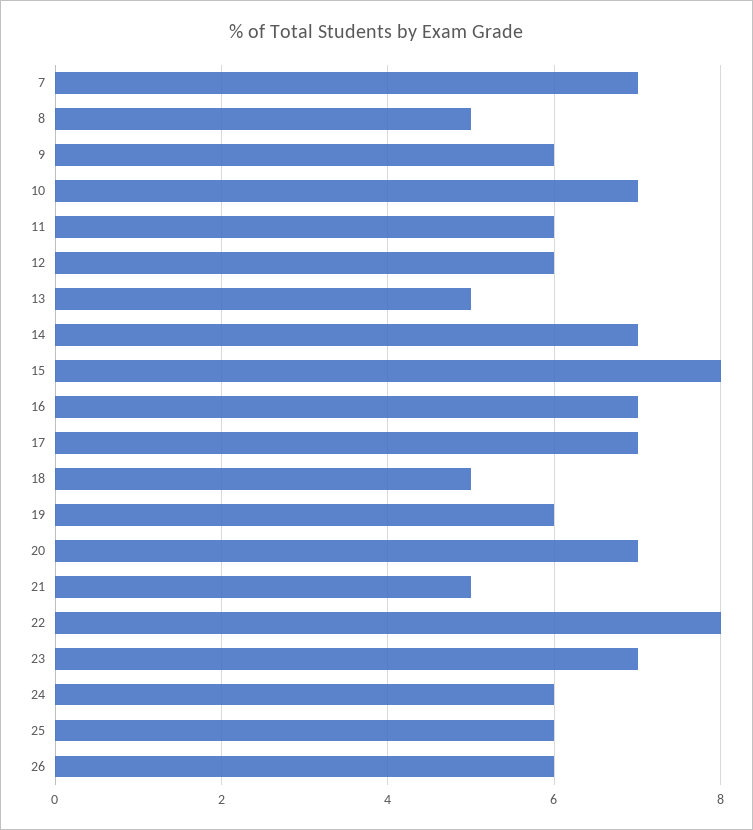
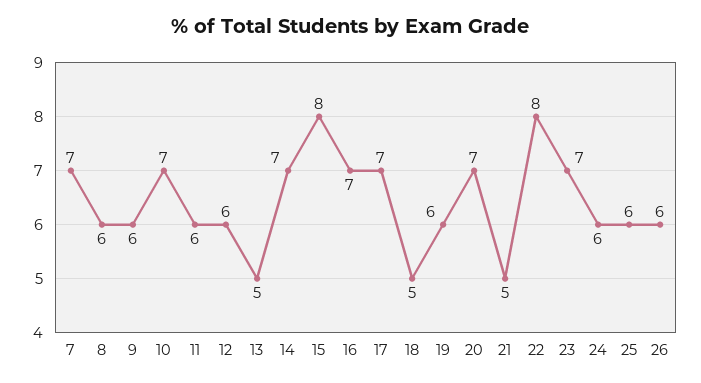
  {
    "7": 7,
-   "8": 5,
+   "8": 6,
    "9": 6,
    "10": 7,
    "11": 6,
    "12": 6,
    "13": 5,
    "14": 7,
    "15": 8,
    "16": 7,
    "17": 7,
    "18": 5,
    "19": 6,
    "20": 7,
    "21": 5,
    "22": 8,
    "23": 7,
    "24": 6,
    "25": 6,
    "26": 6
  }

